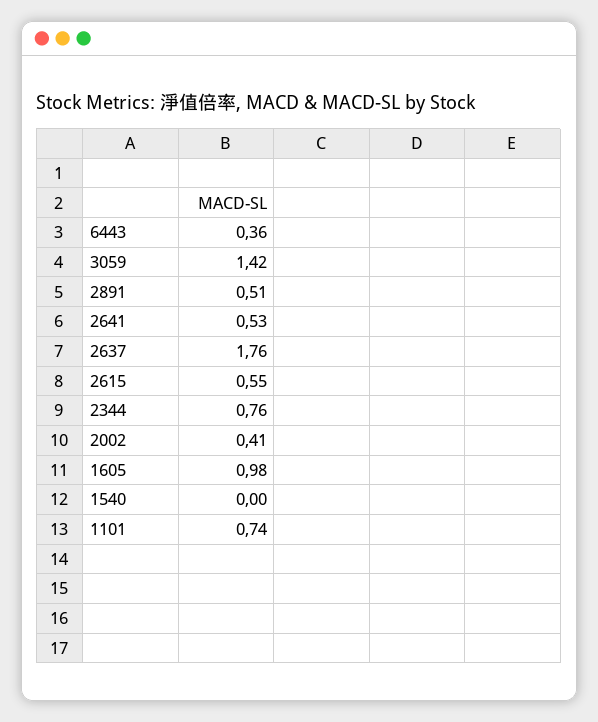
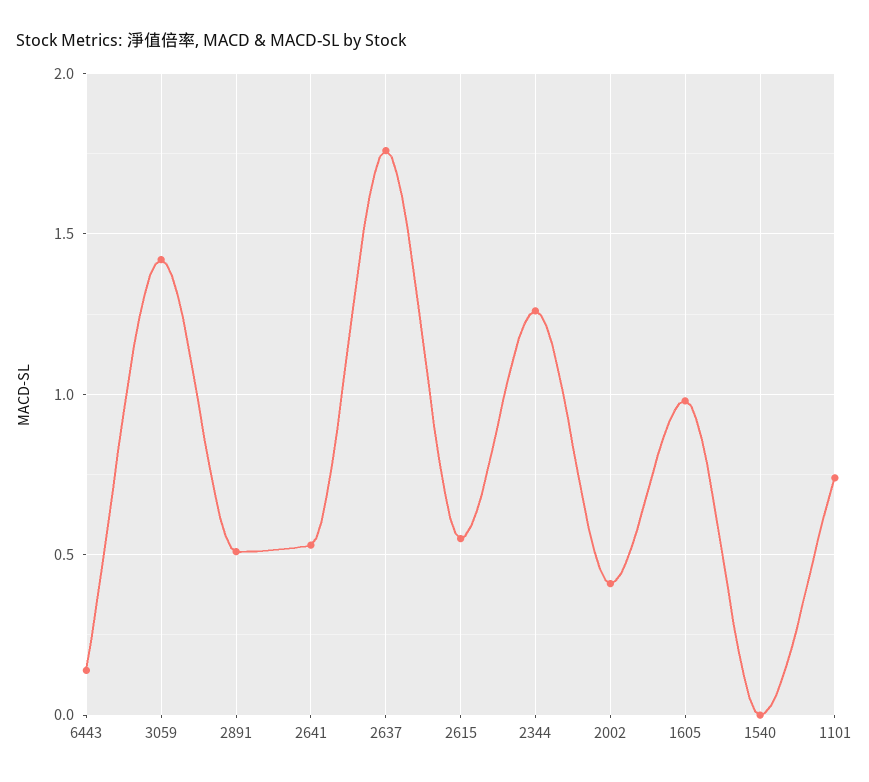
  {
-   "6443": 0.36,
+   "6443": 0.15,
    "3059": 1.42,
    "2891": 0.51,
    "2641": 0.53,
    "2637": 1.76,
    "2615": 0.55,
-   "2344": 0.76,
+   "2344": 1.25,
    "2002": 0.41,
    "1605": 0.98,
    "1540": 0,
    "1101": 0.74
  }

